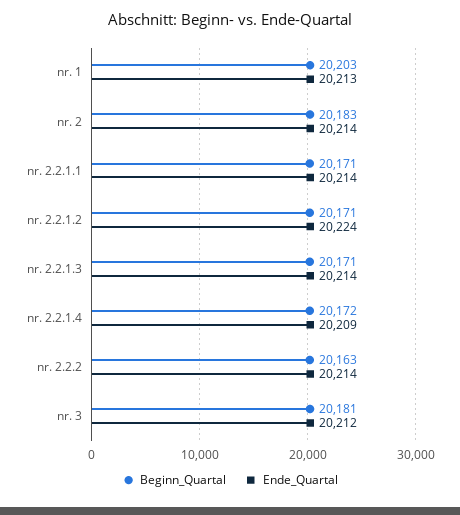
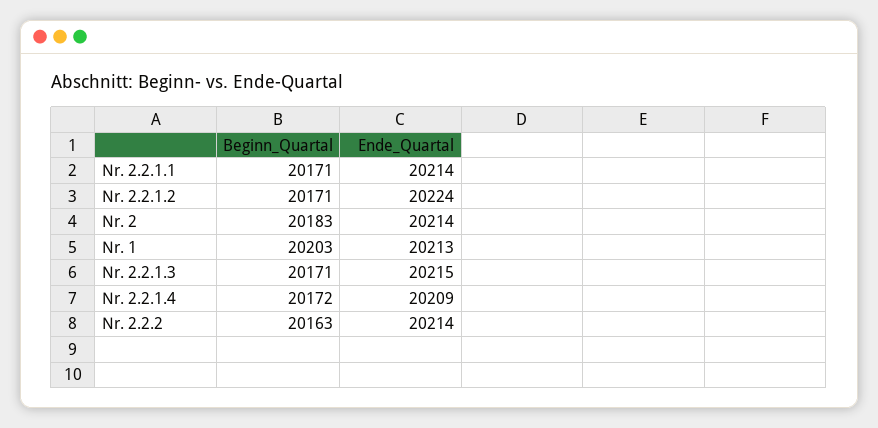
  {
    "Beginn_Quartal": {
      "nr. 1": 20203,
      "nr. 2": 20183,
      "nr. 2.2.1.1": 20171,
      "nr. 2.2.1.2": 20171,
      "nr. 2.2.1.3": 20171,
      "nr. 2.2.1.4": 20172,
-     "nr. 2.2.2": 20163,
+     "nr. 2.2.2": 20163
-     "nr. 3": 20181
    },
    "Ende_Quartal": {
      "nr. 1": 20213,
      "nr. 2": 20214,
      "nr. 2.2.1.1": 20214,
      "nr. 2.2.1.2": 20224,
-     "nr. 2.2.1.3": 20214,
+     "nr. 2.2.1.3": 20215,
      "nr. 2.2.1.4": 20209,
-     "nr. 2.2.2": 20214,
+     "nr. 2.2.2": 20214
-     "nr. 3": 20212
    }
  }

